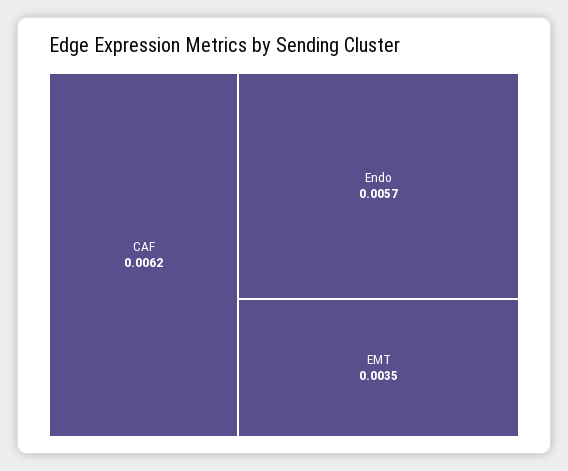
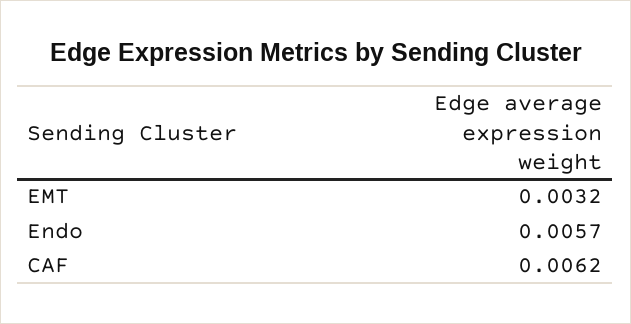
  {
    "CAF": 0.0062,
    "Endo": 0.0057,
-   "EMT": 0.0035
+   "EMT": 0.0032
  }

